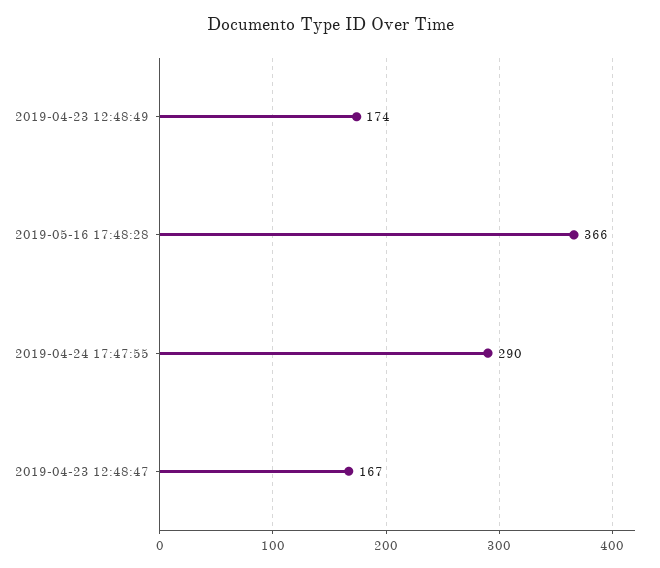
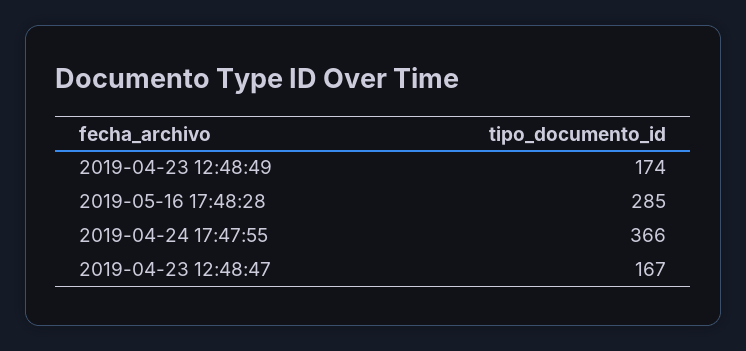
  {
    "2019-04-23 12:48:49": 174,
-   "2019-05-16 17:48:28": 366,
+   "2019-05-16 17:48:28": 285,
-   "2019-04-24 17:47:55": 290,
+   "2019-04-24 17:47:55": 366,
    "2019-04-23 12:48:47": 167
  }

